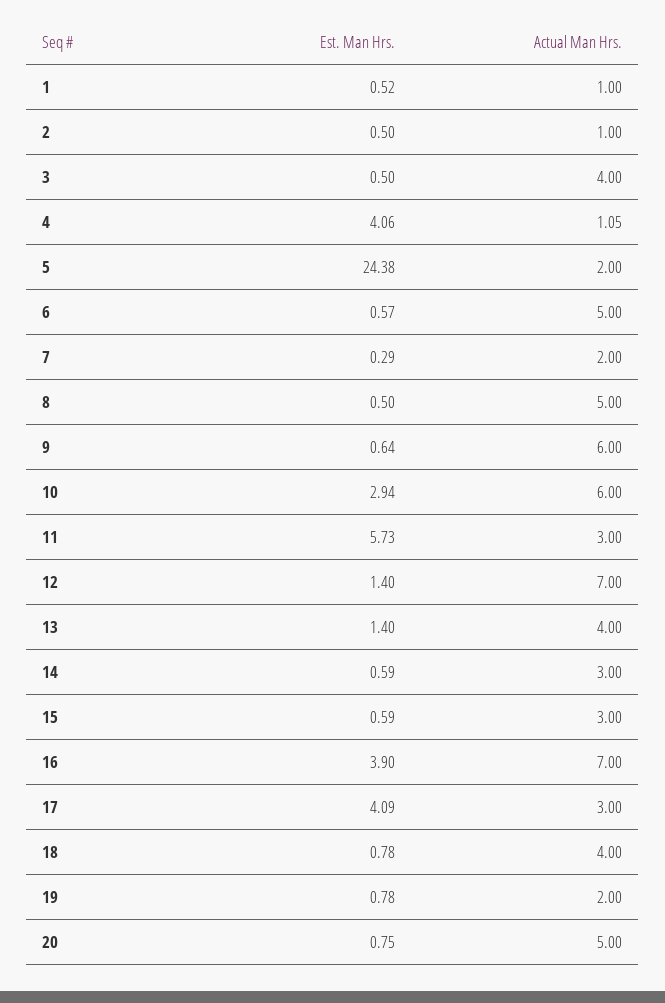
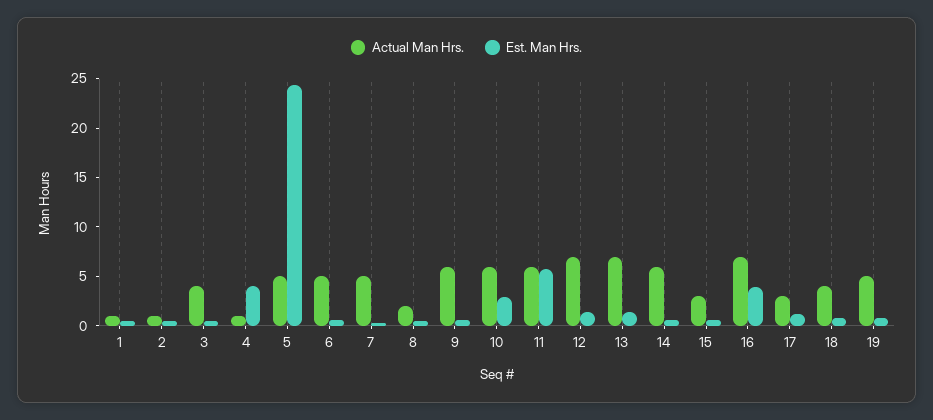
  {
    "Est. Man Hrs.": {
      "1": 0.52,
      "2": 0.5,
      "3": 0.5,
      "4": 4.06,
      "5": 24.38,
      "6": 0.57,
      "7": 0.29,
      "8": 0.5,
      "9": 0.64,
      "10": 2.94,
      "11": 5.73,
      "12": 1.4,
      "13": 1.4,
      "14": 0.59,
      "15": 0.59,
      "16": 3.9,
-     "17": 4.09,
+     "17": 1,
      "18": 0.78,
-     "19": 0.78,
+     "19": 0.78
-     "20": 0.75
    },
    "Actual Man Hrs.": {
      "1": 1,
      "2": 1,
      "3": 4,
      "4": 1.05,
-     "5": 2,
+     "5": 5,
      "6": 5,
-     "7": 2,
+     "7": 5,
-     "8": 5,
+     "8": 2,
      "9": 6,
      "10": 6,
-     "11": 3,
+     "11": 6,
      "12": 7,
-     "13": 4,
+     "13": 7,
-     "14": 3,
+     "14": 6,
      "15": 3,
      "16": 7,
      "17": 3,
      "18": 4,
-     "19": 2,
+     "19": 5
-     "20": 5
    }
  }

